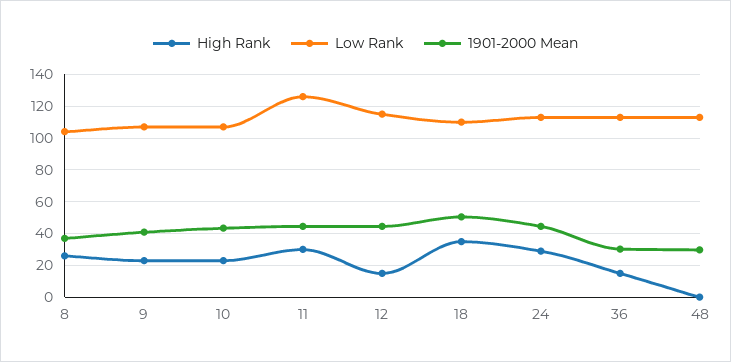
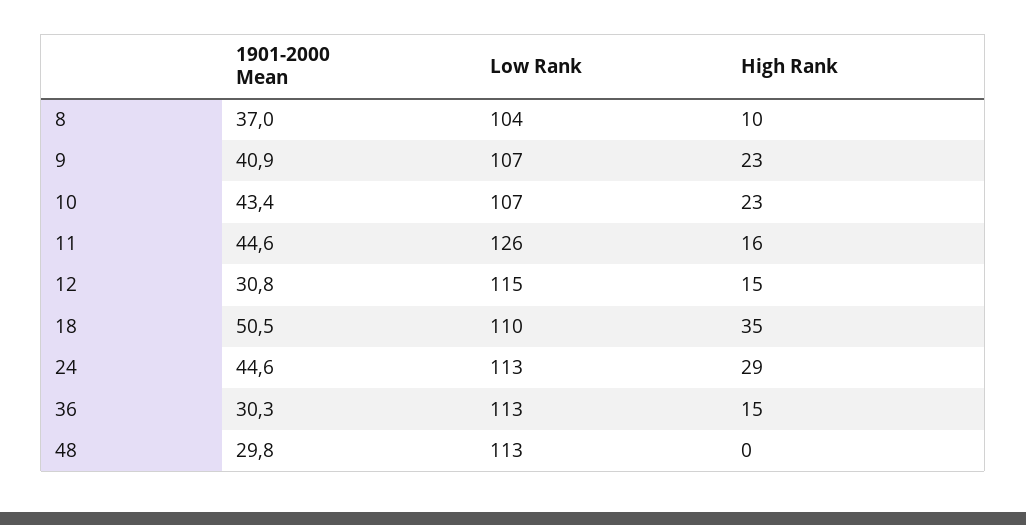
  {
    "High Rank": {
-     "8": 25,
+     "8": 10,
      "9": 23,
      "10": 23,
-     "11": 30,
+     "11": 16,
      "12": 15,
      "18": 35,
      "24": 29,
      "36": 15,
      "48": 0
    },
    "Low Rank": {
      "8": 104,
      "9": 107,
      "10": 107,
      "11": 126,
      "12": 115,
      "18": 110,
      "24": 113,
      "36": 113,
      "48": 113
    },
    "1901-2000 Mean": {
      "8": 37,
      "9": 40.9,
      "10": 43.4,
      "11": 44.6,
-     "12": 45,
+     "12": 30.8,
      "18": 50.5,
      "24": 44.6,
      "36": 30.3,
      "48": 29.8
    }
  }

